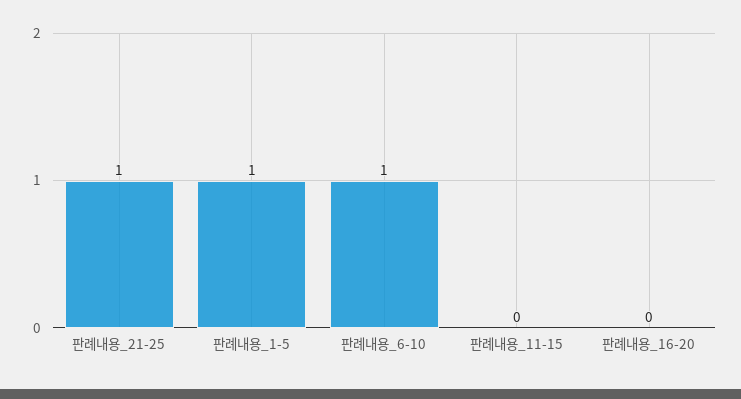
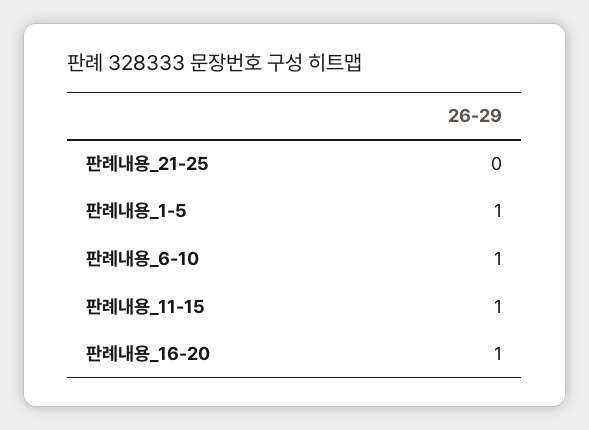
  {
-   "판례내용_21-25": 1,
+   "판례내용_21-25": 0,
    "판례내용_1-5": 1,
    "판례내용_6-10": 1,
-   "판례내용_11-15": 0,
+   "판례내용_11-15": 1,
-   "판례내용_16-20": 0
+   "판례내용_16-20": 1
  }

